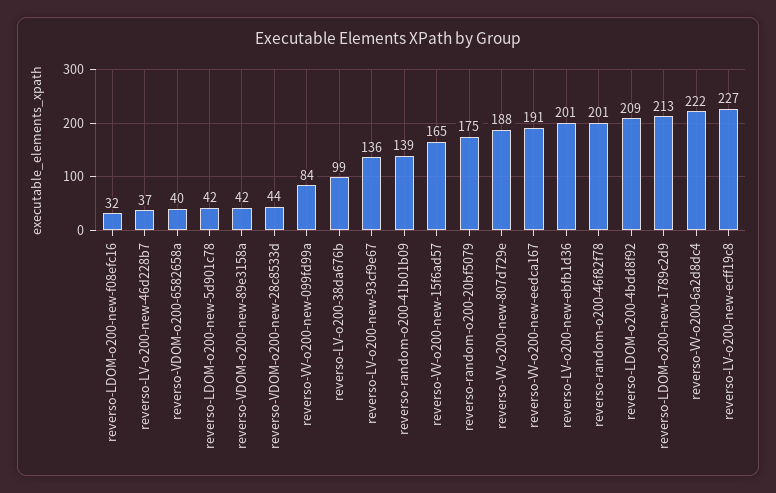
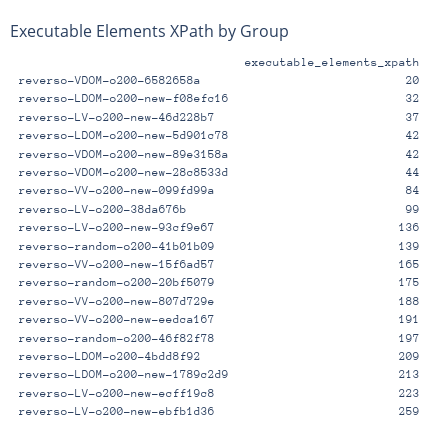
  {
    "reverso-LDOM-o200-new-f08efc16": 32,
    "reverso-LV-o200-new-46d228b7": 37,
-   "reverso-VDOM-o200-6582658a": 40,
+   "reverso-VDOM-o200-6582658a": 20,
    "reverso-LDOM-o200-new-5d901c78": 42,
    "reverso-VDOM-o200-new-89e3158a": 42,
    "reverso-VDOM-o200-new-28c8533d": 44,
    "reverso-VV-o200-new-099fd99a": 84,
    "reverso-LV-o200-38da676b": 99,
    "reverso-LV-o200-new-93cf9e67": 136,
    "reverso-random-o200-41b01b09": 139,
    "reverso-VV-o200-new-15f6ad57": 165,
    "reverso-random-o200-20bf5079": 175,
    "reverso-VV-o200-new-807d729e": 188,
    "reverso-VV-o200-new-eedca167": 191,
-   "reverso-LV-o200-new-ebfb1d36": 201,
+   "reverso-LV-o200-new-ebfb1d36": 259,
-   "reverso-random-o200-46f82f78": 201,
+   "reverso-random-o200-46f82f78": 197,
    "reverso-LDOM-o200-4bdd8f92": 209,
    "reverso-LDOM-o200-new-1789c2d9": 213,
-   "reverso-VV-o200-6a2d8dc4": 222,
-   "reverso-LV-o200-new-ecff19c8": 227
+   "reverso-LV-o200-new-ecff19c8": 223
  }

